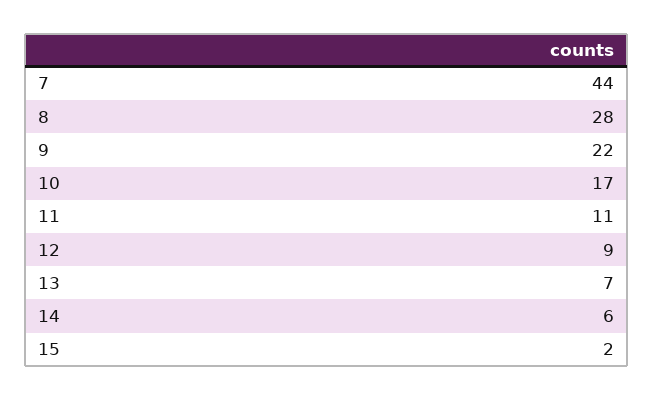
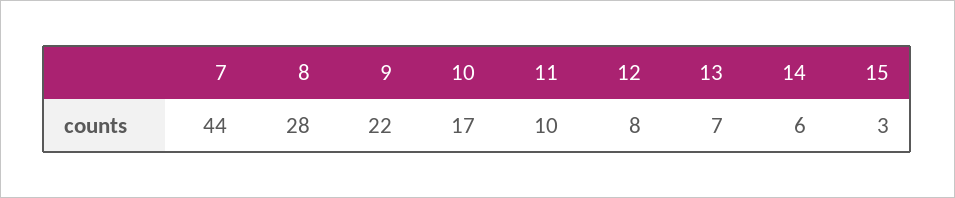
  {
    "7": 44,
    "8": 28,
    "9": 22,
    "10": 17,
-   "11": 11,
+   "11": 10,
-   "12": 9,
+   "12": 8,
    "13": 7,
    "14": 6,
-   "15": 2
+   "15": 3
  }

